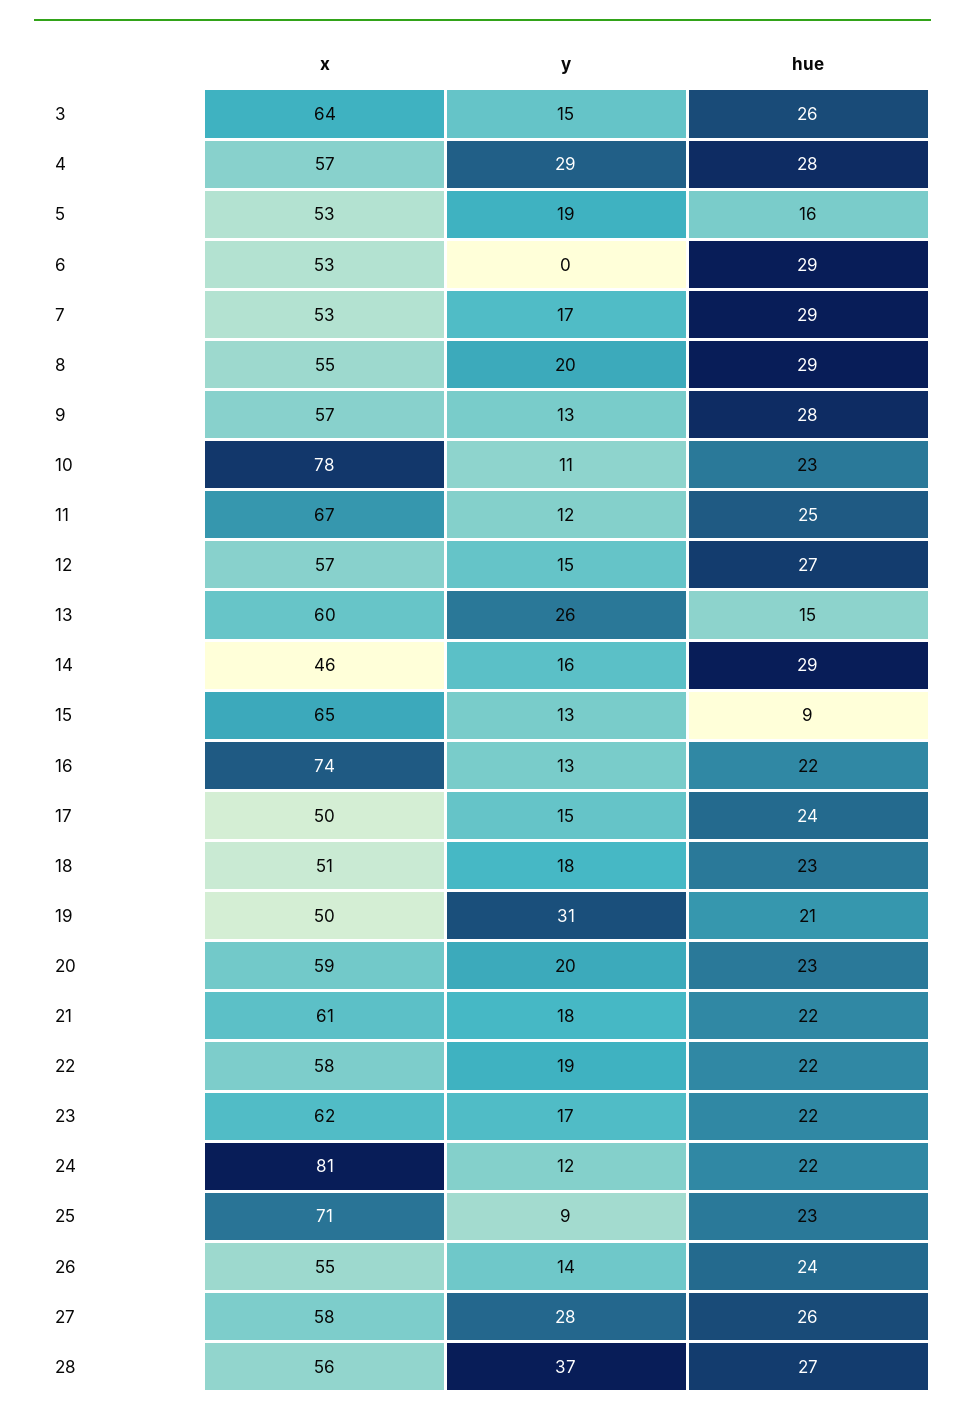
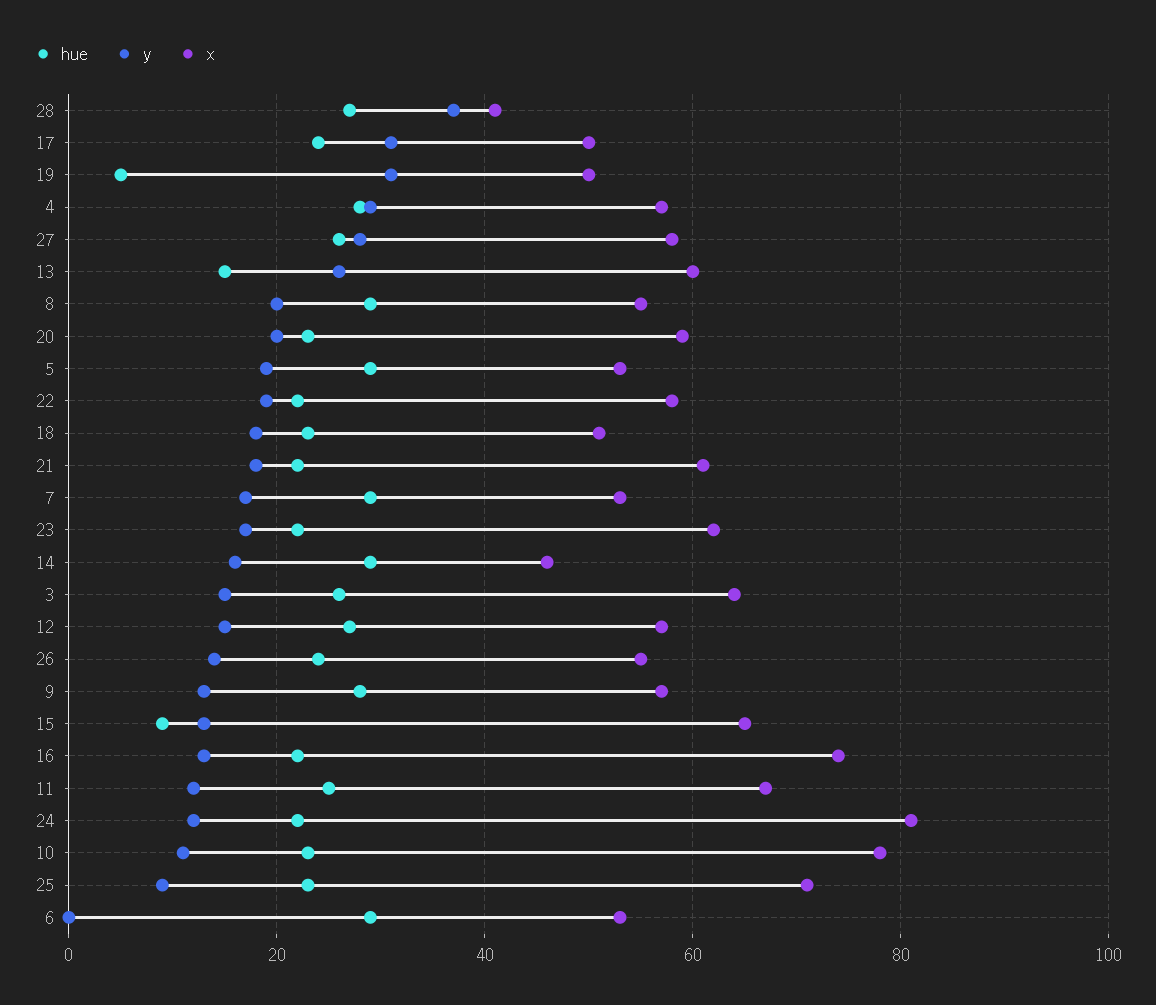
  {
    "x": {
      "3": 64,
      "4": 57,
      "5": 53,
      "6": 53,
      "7": 53,
      "8": 55,
      "9": 57,
      "10": 78,
      "11": 67,
      "12": 57,
      "13": 60,
      "14": 46,
      "15": 65,
      "16": 74,
      "17": 50,
      "18": 51,
      "19": 50,
      "20": 59,
      "21": 61,
      "22": 58,
      "23": 62,
      "24": 81,
      "25": 71,
      "26": 55,
      "27": 58,
-     "28": 56
+     "28": 40
    },
    "y": {
      "3": 15,
      "4": 29,
      "5": 19,
      "6": 0,
      "7": 17,
      "8": 20,
      "9": 13,
      "10": 11,
      "11": 12,
      "12": 15,
      "13": 26,
      "14": 16,
      "15": 13,
      "16": 13,
-     "17": 15,
+     "17": 30,
      "18": 18,
      "19": 31,
      "20": 20,
      "21": 18,
      "22": 19,
      "23": 17,
      "24": 12,
      "25": 9,
      "26": 14,
      "27": 28,
      "28": 37
    },
    "hue": {
      "3": 26,
      "4": 28,
-     "5": 16,
+     "5": 30,
      "6": 29,
      "7": 29,
      "8": 29,
      "9": 28,
      "10": 23,
      "11": 25,
      "12": 27,
      "13": 15,
      "14": 29,
      "15": 9,
      "16": 22,
      "17": 24,
      "18": 23,
-     "19": 21,
+     "19": 5,
      "20": 23,
      "21": 22,
      "22": 22,
      "23": 22,
      "24": 22,
      "25": 23,
      "26": 24,
      "27": 26,
      "28": 27
    }
  }

